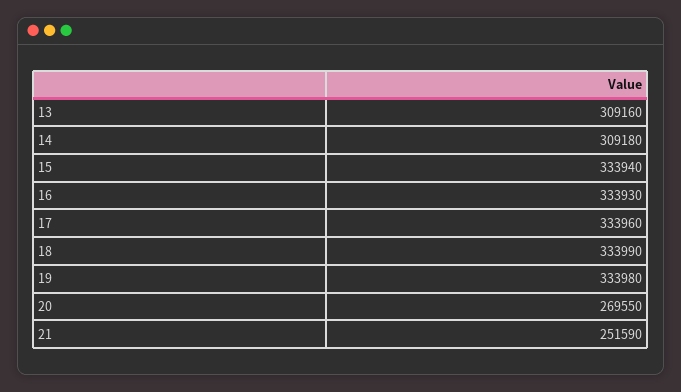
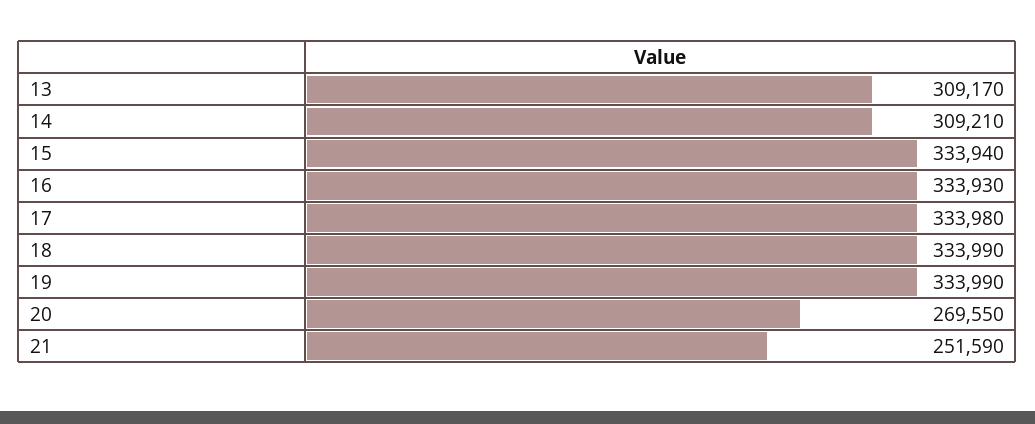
  {
-   "13": 309160,
+   "13": 309170,
-   "14": 309180,
+   "14": 309210,
    "15": 333940,
    "16": 333930,
-   "17": 333960,
+   "17": 333980,
    "18": 333990,
-   "19": 333980,
+   "19": 333990,
    "20": 269550,
    "21": 251590
  }

